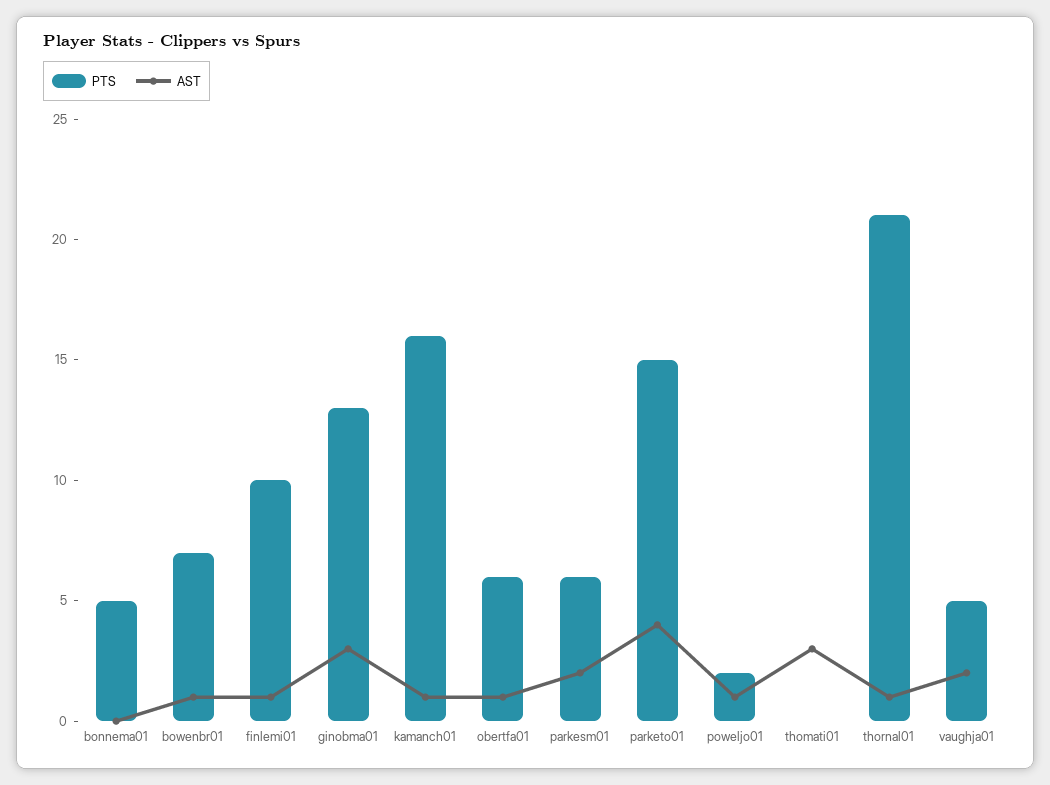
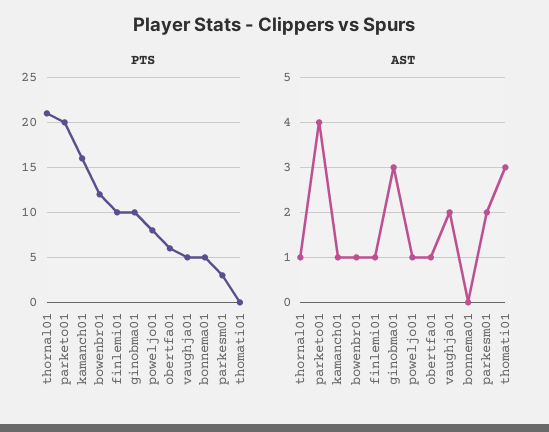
  {
    "PTS": {
      "bonnema01": 5,
-     "bowenbr01": 7,
+     "bowenbr01": 12,
      "finlemi01": 10,
-     "ginobma01": 13,
+     "ginobma01": 10,
      "kamanch01": 16,
      "obertfa01": 6,
-     "parkesm01": 6,
+     "parkesm01": 3,
-     "parketo01": 15,
+     "parketo01": 20,
-     "poweljo01": 2,
+     "poweljo01": 8,
      "thomati01": 0,
      "thornal01": 21,
      "vaughja01": 5
    },
    "AST": {
      "bonnema01": 0,
      "bowenbr01": 1,
      "finlemi01": 1,
      "ginobma01": 3,
      "kamanch01": 1,
      "obertfa01": 1,
      "parkesm01": 2,
      "parketo01": 4,
      "poweljo01": 1,
      "thomati01": 3,
      "thornal01": 1,
      "vaughja01": 2
    }
  }

